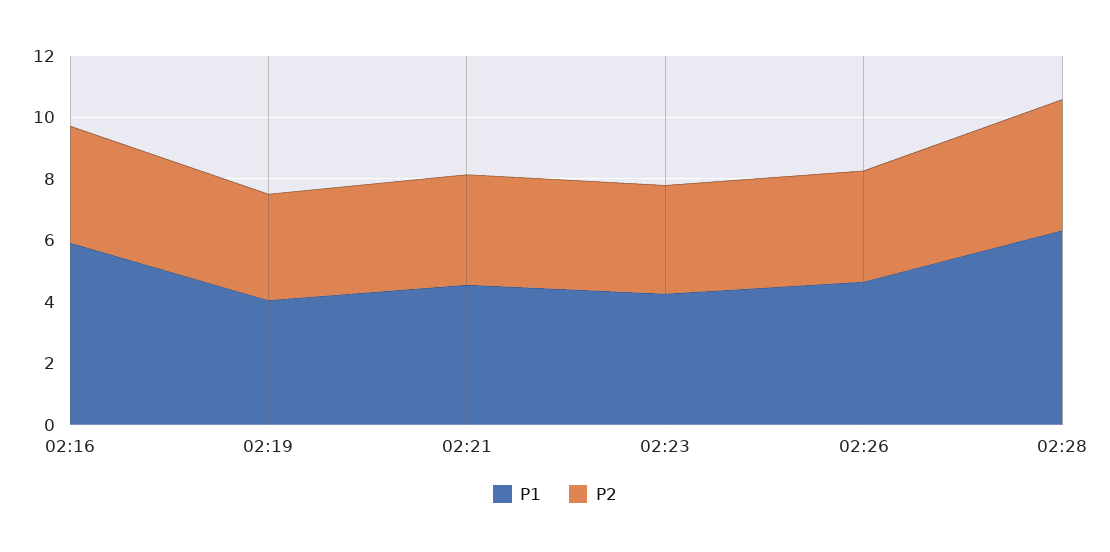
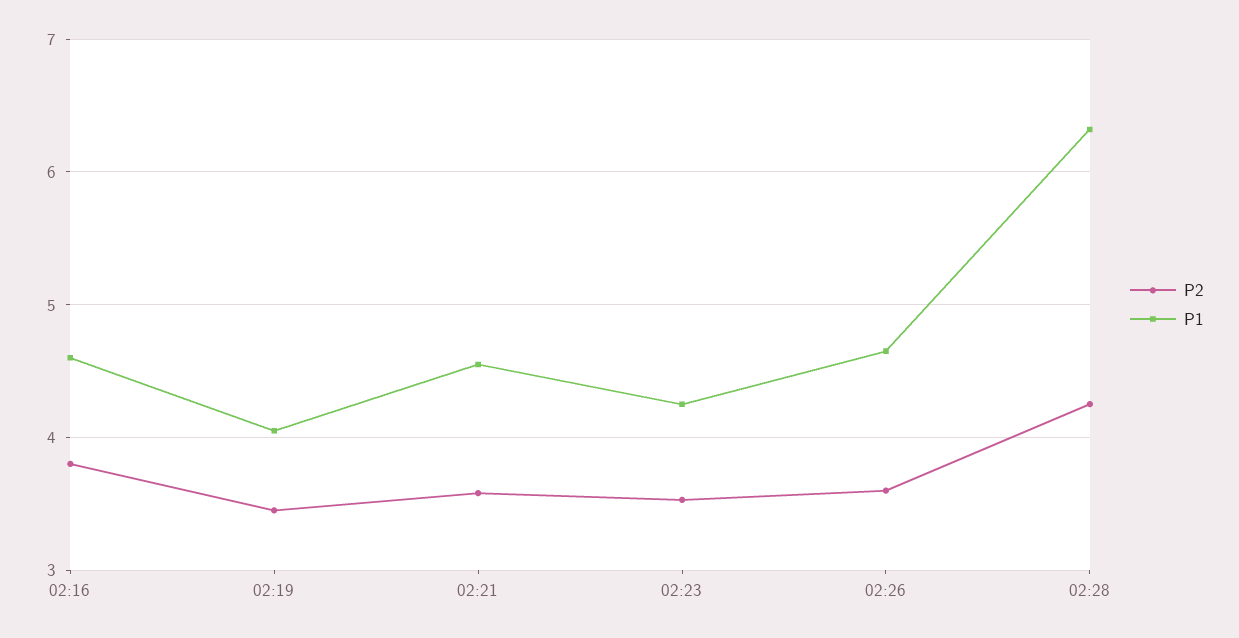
  {
    "P1": {
-     "02:16": 6,
+     "02:16": 4.6,
      "02:19": 4.1,
      "02:21": 4.6,
      "02:23": 4.3,
      "02:26": 4.7,
      "02:28": 6.3
    },
    "P2": {
      "02:16": 3.8,
      "02:19": 3.5,
      "02:21": 3.6,
      "02:23": 3.5,
      "02:26": 3.6,
      "02:28": 4.3
    }
  }

